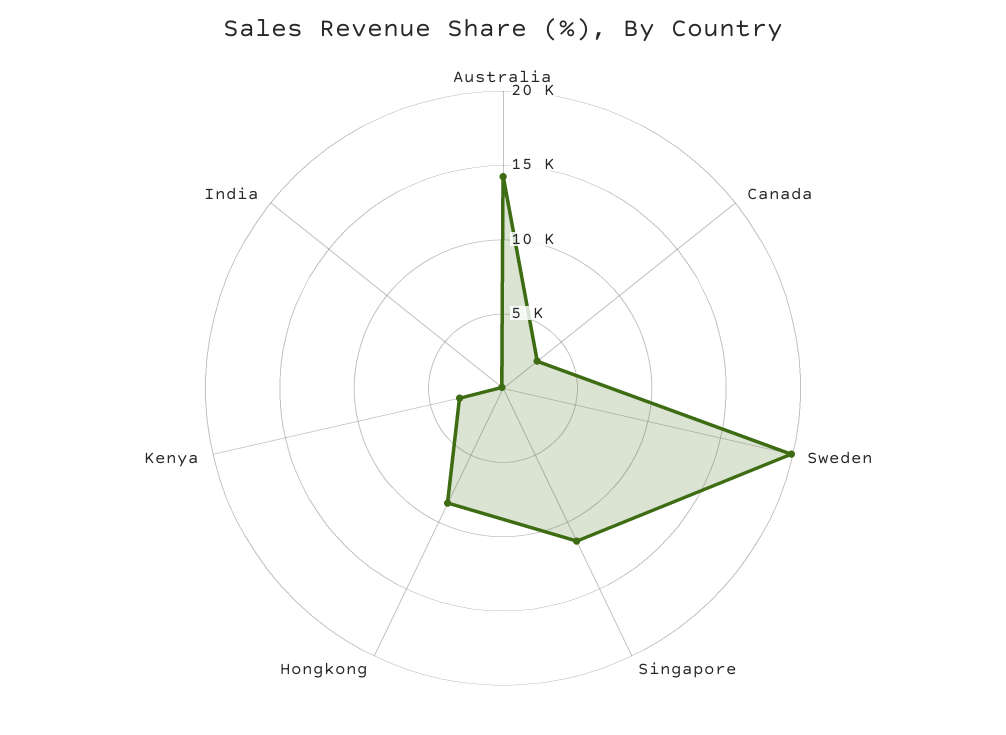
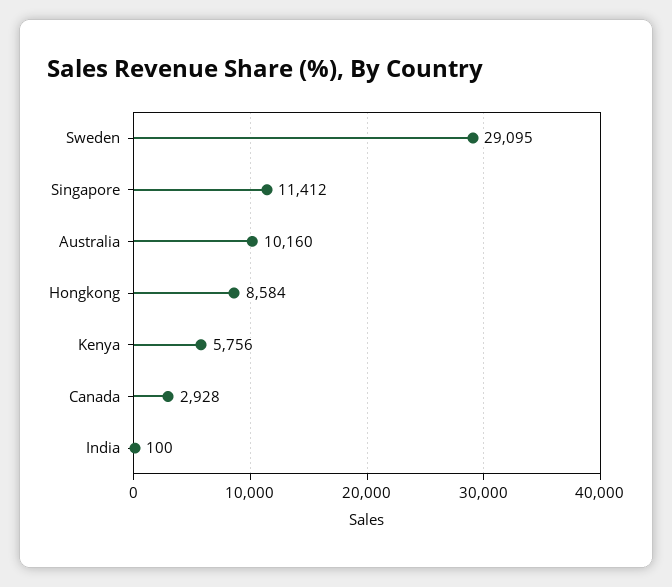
  {
-   "Australia": 14000,
+   "Australia": 10160,
    "Canada": 2928,
-   "Sweden": 20000,
+   "Sweden": 29095,
    "Singapore": 11412,
    "Hongkong": 8584,
-   "Kenya": 3000,
+   "Kenya": 5756,
    "India": 100
  }

